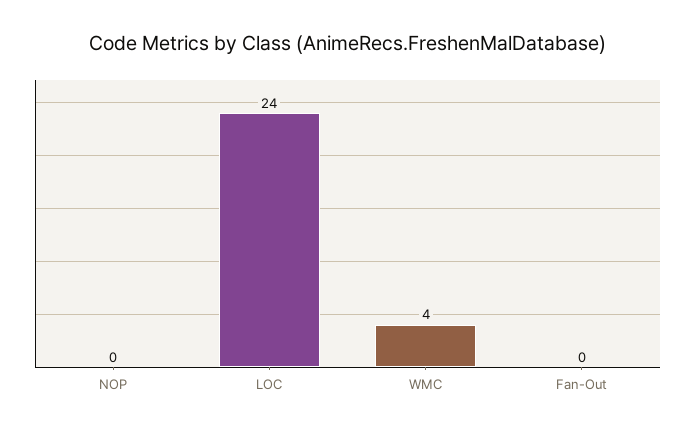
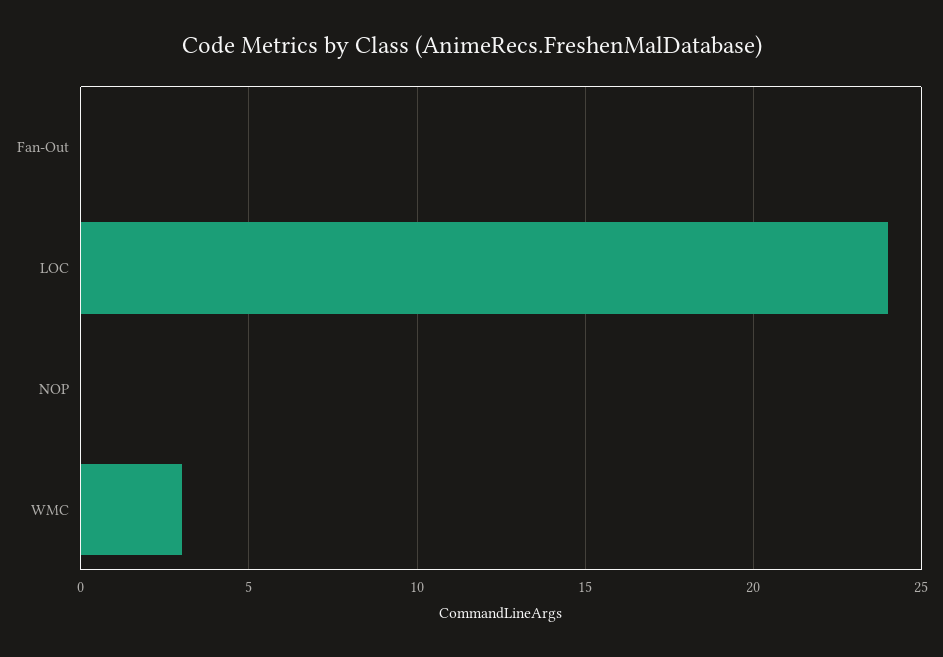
  {
    "NOP": 0,
    "LOC": 24,
-   "WMC": 4,
+   "WMC": 3,
    "Fan-Out": 0
  }

